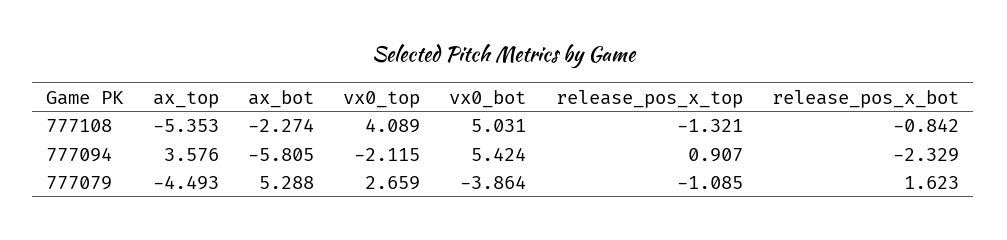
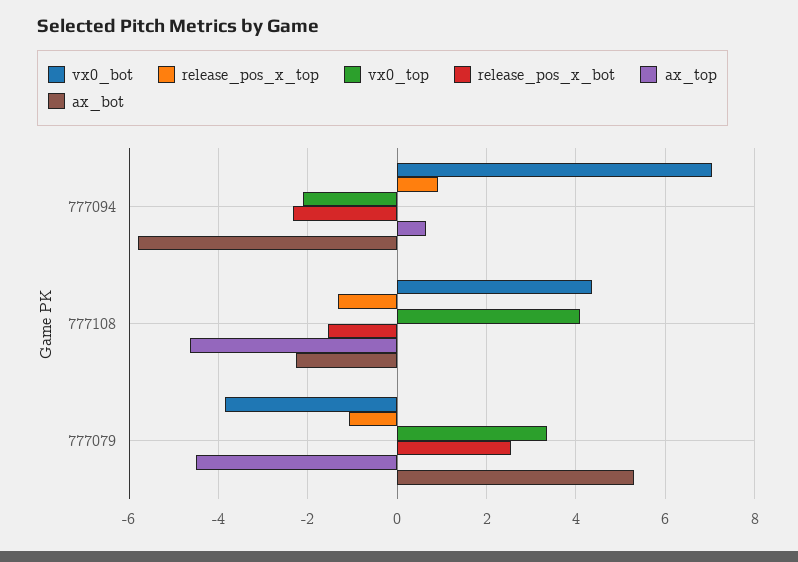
  {
    "ax_top": {
-     "777108": -5.353,
+     "777108": -4.6,
-     "777094": 3.576,
+     "777094": 0.6,
      "777079": -4.493
    },
    "ax_bot": {
      "777108": -2.274,
      "777094": -5.805,
      "777079": 5.288
    },
    "vx0_top": {
      "777108": 4.089,
      "777094": -2.115,
-     "777079": 2.659
+     "777079": 3.4
    },
    "vx0_bot": {
-     "777108": 5.031,
+     "777108": 4.4,
-     "777094": 5.424,
+     "777094": 7,
      "777079": -3.864
    },
    "release_pos_x_top": {
      "777108": -1.321,
      "777094": 0.907,
      "777079": -1.085
    },
    "release_pos_x_bot": {
-     "777108": -0.842,
+     "777108": -1.6,
      "777094": -2.329,
-     "777079": 1.623
+     "777079": 2.6
    }
  }

